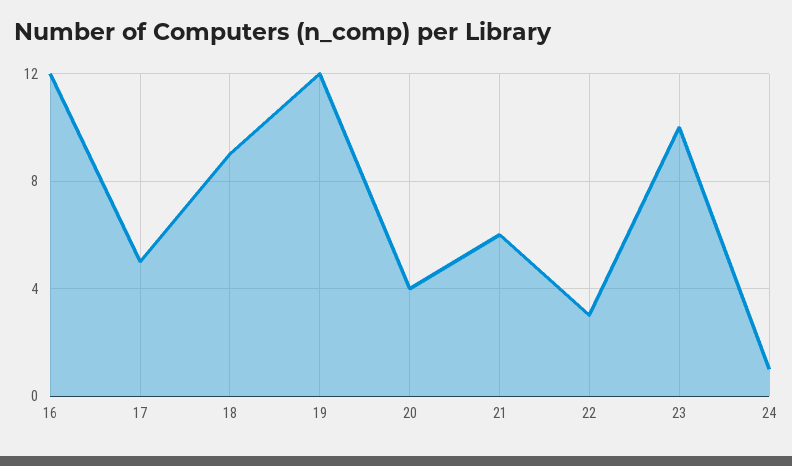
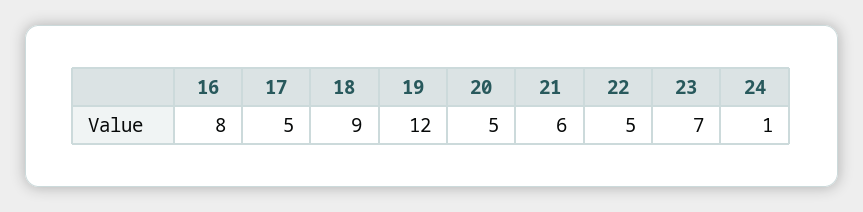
  {
-   "16": 12,
+   "16": 8,
    "17": 5,
    "18": 9,
    "19": 12,
-   "20": 4,
+   "20": 5,
    "21": 6,
-   "22": 3,
+   "22": 5,
-   "23": 10,
+   "23": 7,
    "24": 1
  }

